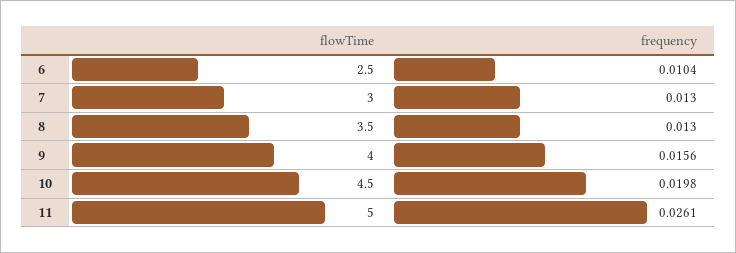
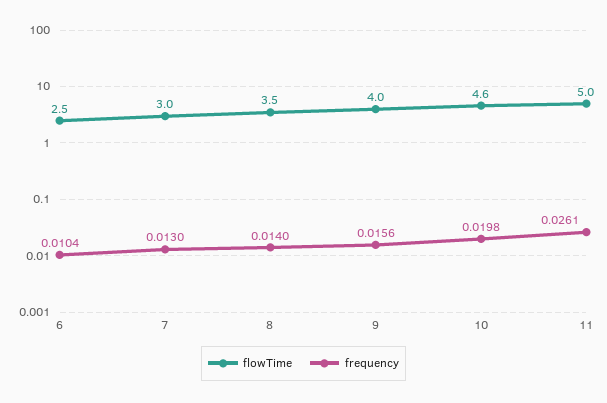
  {
    "flowTime": {
      "6": 2.5,
      "7": 3,
      "8": 3.5,
      "9": 4,
-     "10": 4.5,
+     "10": 4.6,
      "11": 5
    },
    "frequency": {
      "6": 0.0104,
      "7": 0.013,
-     "8": 0.013,
+     "8": 0.014,
      "9": 0.0156,
      "10": 0.0198,
      "11": 0.0261
    }
  }

